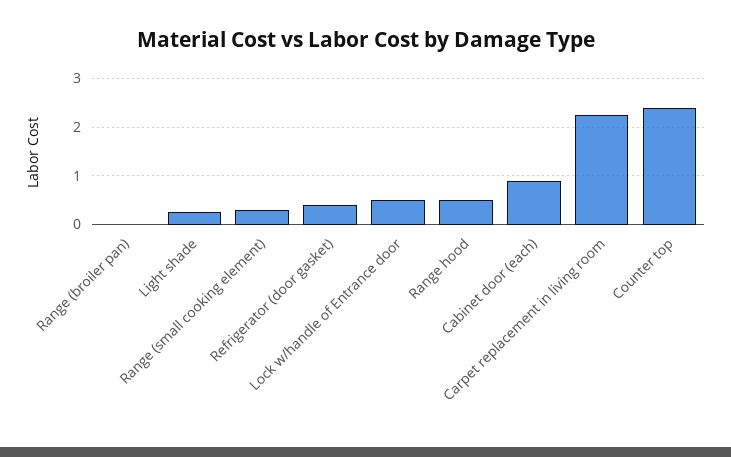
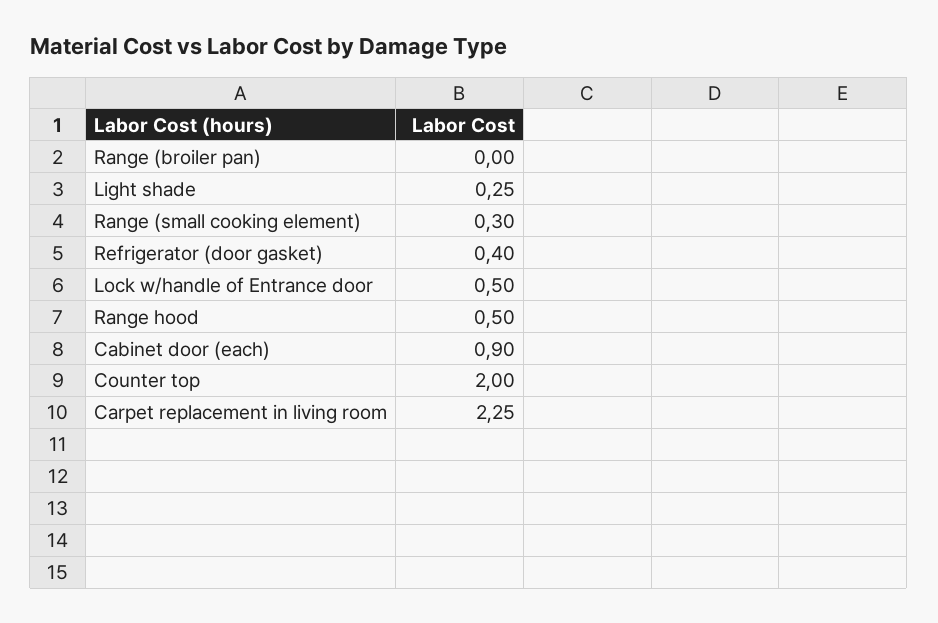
  {
    "Range (broiler pan)": 0,
    "Light shade": 0.25,
    "Range (small cooking element)": 0.3,
    "Refrigerator (door gasket)": 0.4,
    "Lock w/handle of Entrance door": 0.5,
    "Range hood": 0.5,
    "Cabinet door (each)": 0.9,
    "Carpet replacement in living room": 2.25,
-   "Counter top": 2.4
+   "Counter top": 2
  }

